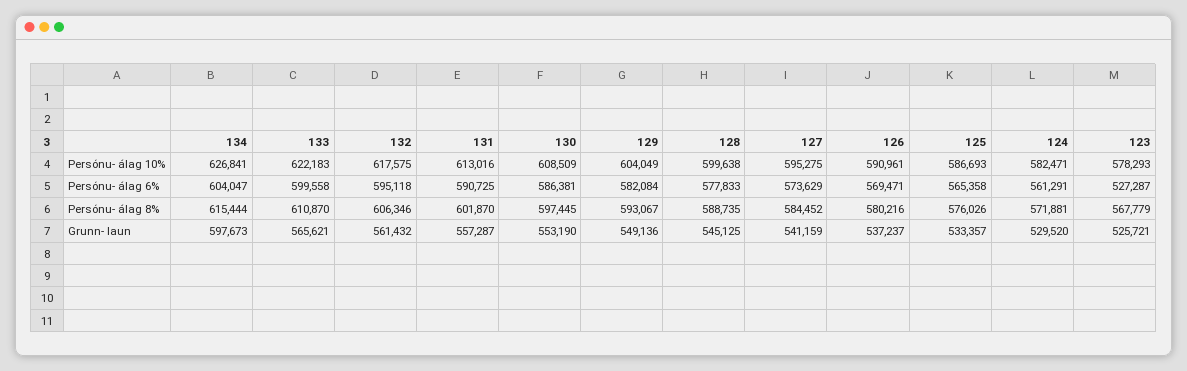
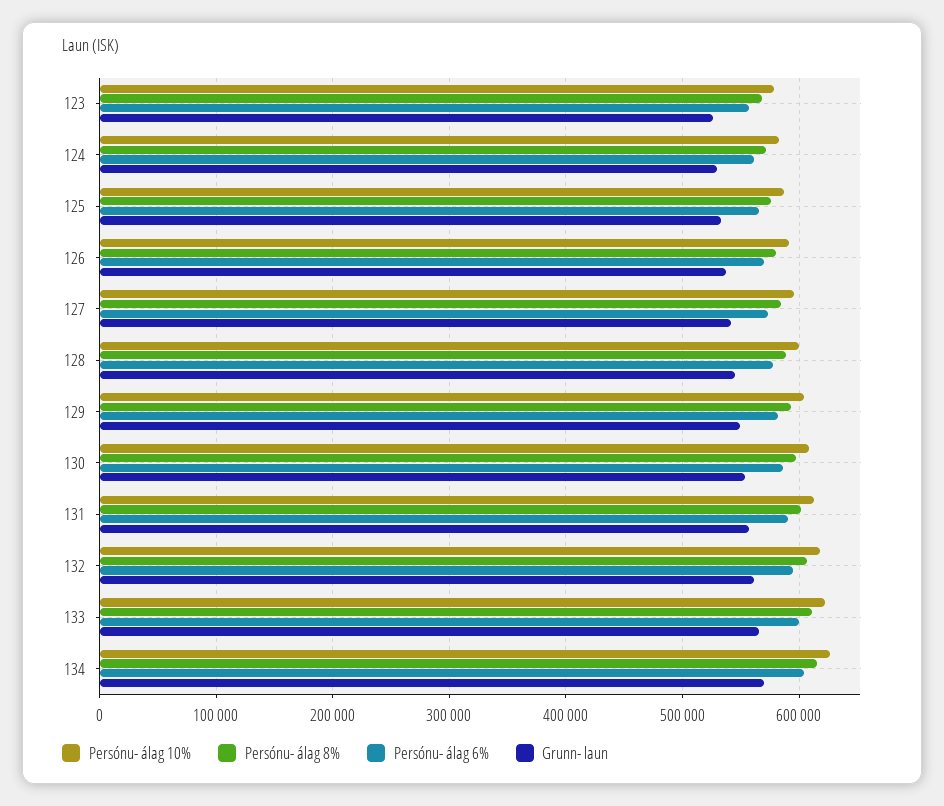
  {
    "Persónu- álag 10%": {
      "134": 626841,
      "133": 622183,
      "132": 617575,
      "131": 613016,
      "130": 608509,
      "129": 604049,
      "128": 599638,
      "127": 595275,
      "126": 590961,
      "125": 586693,
      "124": 582471,
      "123": 578293
    },
    "Persónu- álag 6%": {
      "134": 604047,
      "133": 599558,
      "132": 595118,
      "131": 590725,
      "130": 586381,
      "129": 582084,
      "128": 577833,
      "127": 573629,
      "126": 569471,
      "125": 565358,
      "124": 561291,
-     "123": 527287
+     "123": 560000
    },
    "Persónu- álag 8%": {
      "134": 615444,
      "133": 610870,
      "132": 606346,
      "131": 601870,
      "130": 597445,
      "129": 593067,
      "128": 588735,
      "127": 584452,
      "126": 580216,
      "125": 576026,
      "124": 571881,
      "123": 567779
    },
    "Grunn- laun": {
-     "134": 597673,
+     "134": 570000,
      "133": 565621,
      "132": 561432,
      "131": 557287,
      "130": 553190,
      "129": 549136,
      "128": 545125,
      "127": 541159,
      "126": 537237,
      "125": 533357,
      "124": 529520,
      "123": 525721
    }
  }

